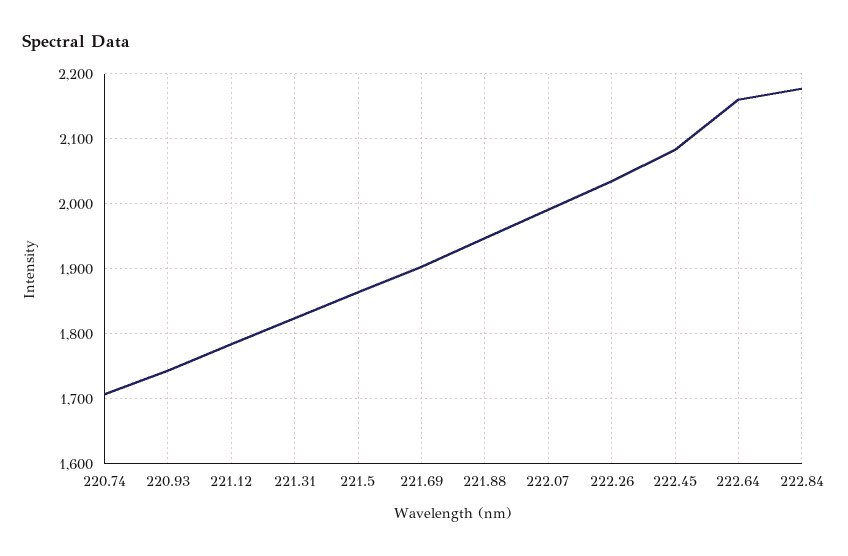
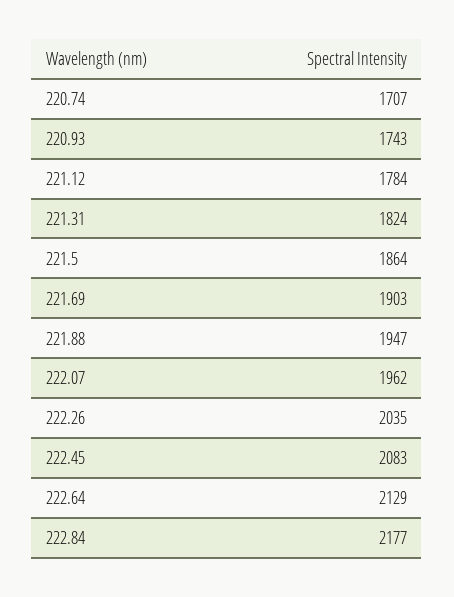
  {
    "220.74": 1707,
    "220.93": 1743,
    "221.12": 1784,
    "221.31": 1824,
    "221.5": 1864,
    "221.69": 1903,
    "221.88": 1947,
-   "222.07": 1990,
+   "222.07": 1962,
    "222.26": 2035,
    "222.45": 2083,
-   "222.64": 2160,
+   "222.64": 2129,
    "222.84": 2177
  }

